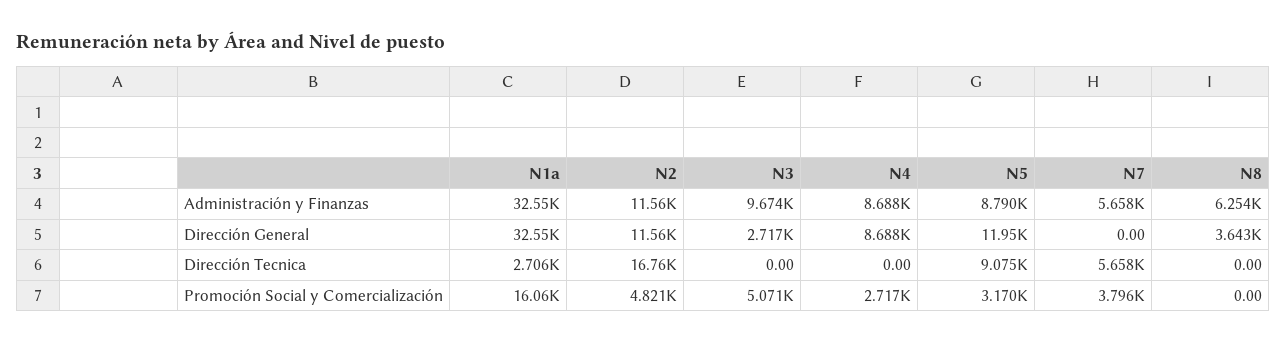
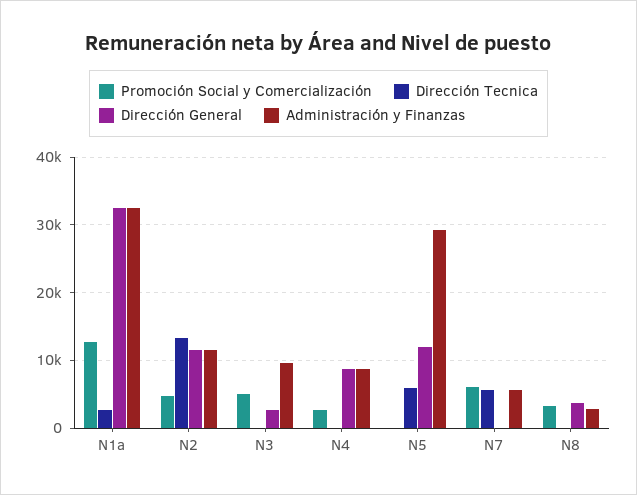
  {
    "Administración y Finanzas": {
      "N1a": 32550,
      "N2": 11560,
      "N3": 9674,
      "N4": 8688,
-     "N5": 8790,
+     "N5": 29000,
      "N7": 5658,
-     "N8": 6254
+     "N8": 3000
    },
    "Dirección General": {
      "N1a": 32550,
      "N2": 11560,
      "N3": 2717,
      "N4": 8688,
      "N5": 11950,
      "N7": 0,
      "N8": 3643
    },
    "Dirección Tecnica": {
      "N1a": 2706,
-     "N2": 16760,
+     "N2": 13000,
      "N3": 0,
      "N4": 0,
-     "N5": 9075,
+     "N5": 6000,
      "N7": 5658,
      "N8": 0
    },
    "Promoción Social y Comercialización": {
-     "N1a": 16060,
+     "N1a": 13000,
      "N2": 4821,
      "N3": 5071,
      "N4": 2717,
-     "N5": 3170,
+     "N5": 0,
-     "N7": 3796,
+     "N7": 6000,
-     "N8": 0
+     "N8": 3000
    }
  }

